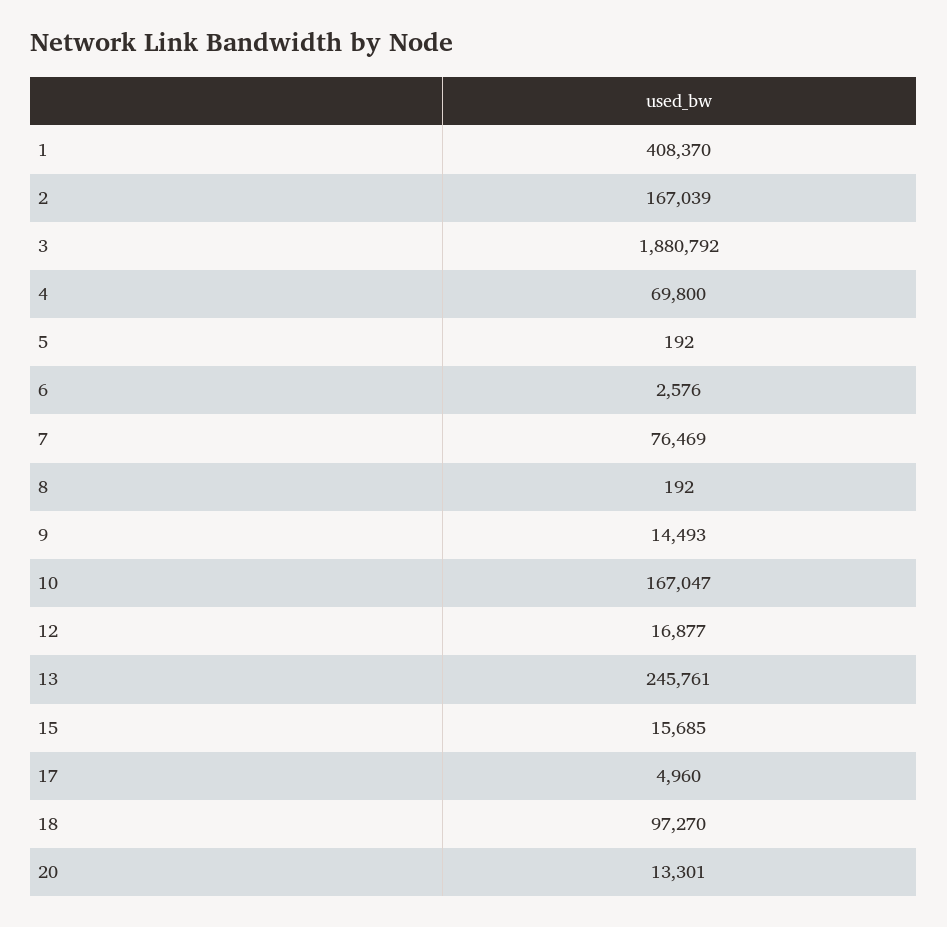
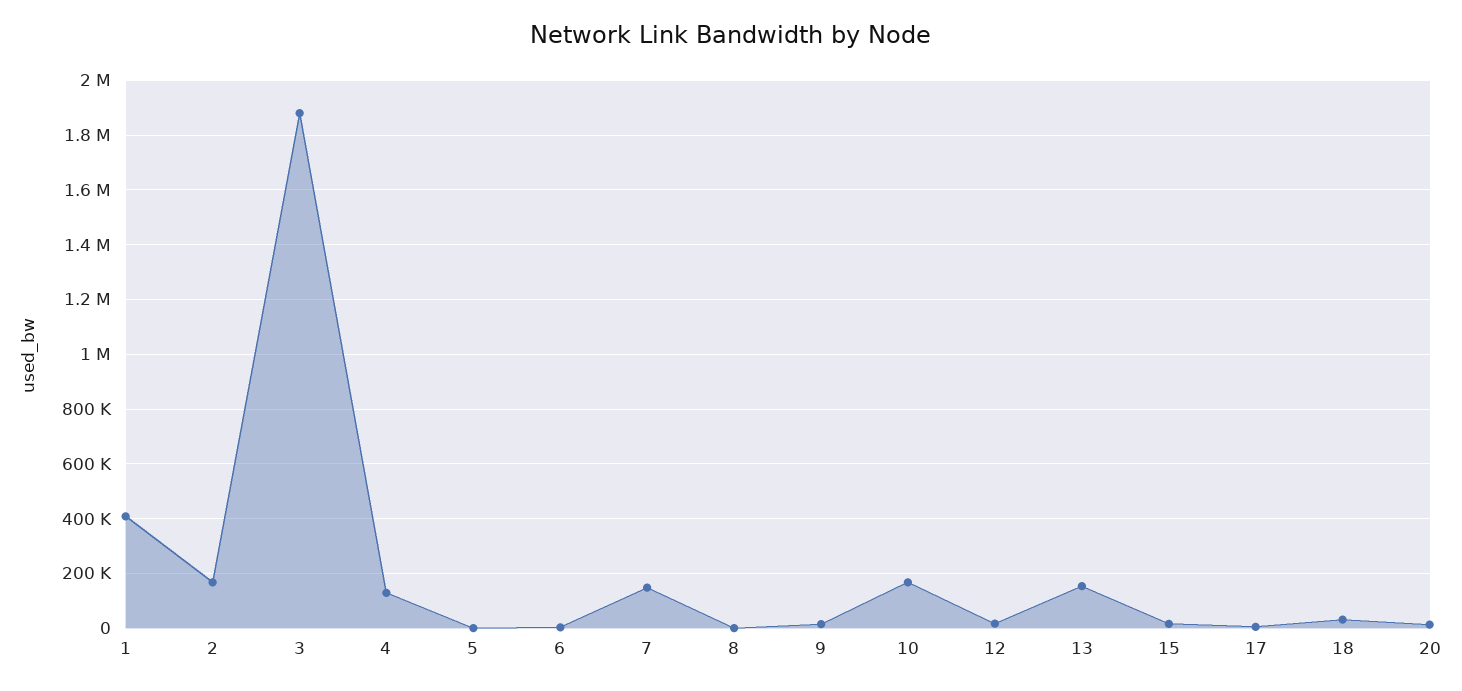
  {
    "1": 408370,
    "2": 167039,
    "3": 1880792,
-   "4": 69800,
+   "4": 125000,
    "5": 192,
    "6": 2576,
-   "7": 76469,
+   "7": 150000,
    "8": 192,
    "9": 14493,
    "10": 167047,
    "12": 16877,
-   "13": 245761,
+   "13": 150000,
    "15": 15685,
    "17": 4960,
-   "18": 97270,
+   "18": 25000,
    "20": 13301
  }

